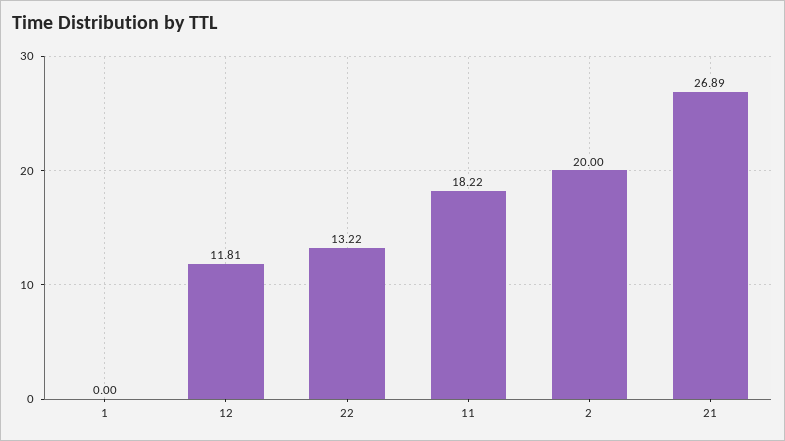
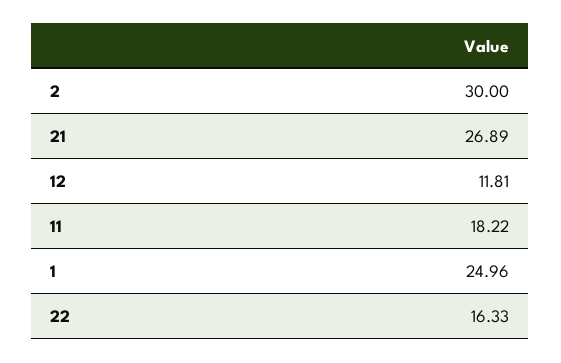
  {
-   "1": 0,
+   "1": 24.96,
    "12": 11.81,
-   "22": 13.22,
+   "22": 16.33,
    "11": 18.22,
-   "2": 20,
+   "2": 30,
    "21": 26.89
  }

